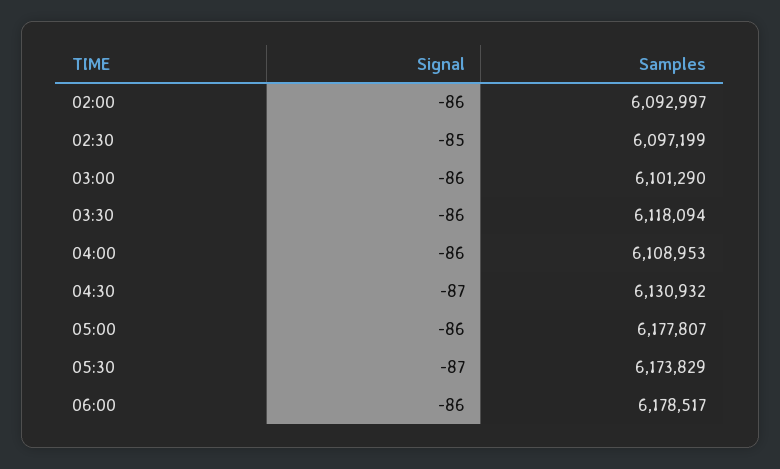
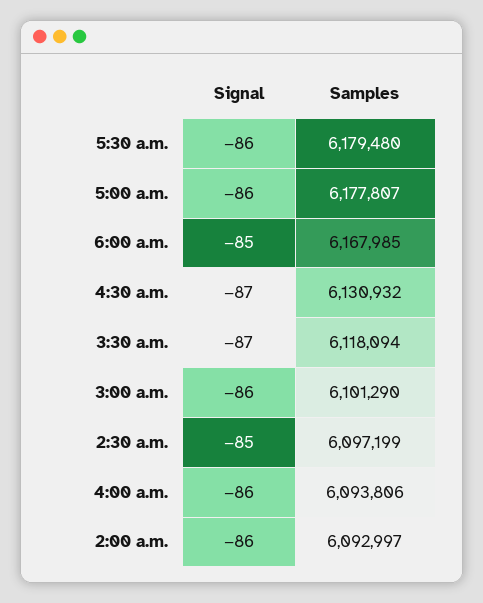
  {
    "Signal": {
      "02:00": -86,
      "02:30": -85,
      "03:00": -86,
-     "03:30": -86,
+     "03:30": -87,
      "04:00": -86,
      "04:30": -87,
      "05:00": -86,
-     "05:30": -87,
+     "05:30": -86,
-     "06:00": -86
+     "06:00": -85
    },
    "Samples": {
      "02:00": 6092997,
      "02:30": 6097199,
      "03:00": 6101290,
      "03:30": 6118094,
-     "04:00": 6108953,
+     "04:00": 6093806,
      "04:30": 6130932,
      "05:00": 6177807,
-     "05:30": 6173829,
+     "05:30": 6179480,
-     "06:00": 6178517
+     "06:00": 6167985
    }
  }

